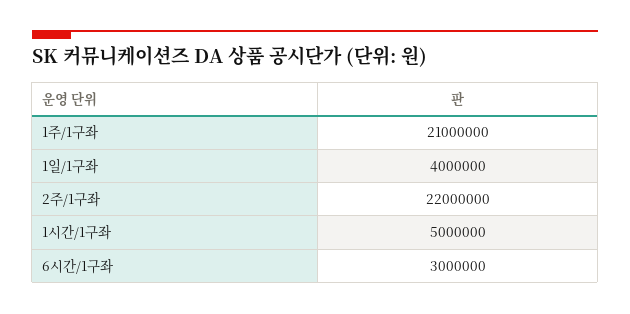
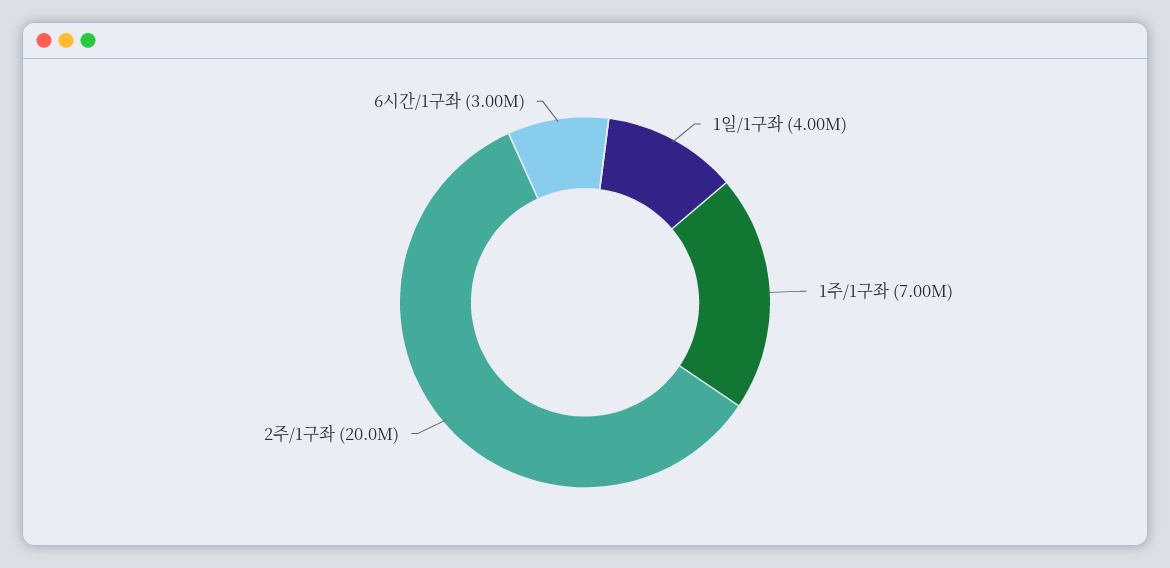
  {
-   "1주/1구좌": 21000000,
+   "1주/1구좌": 7000000,
    "1일/1구좌": 4000000,
-   "2주/1구좌": 22000000,
+   "2주/1구좌": 20000000,
-   "1시간/1구좌": 5000000,
    "6시간/1구좌": 3000000
  }

